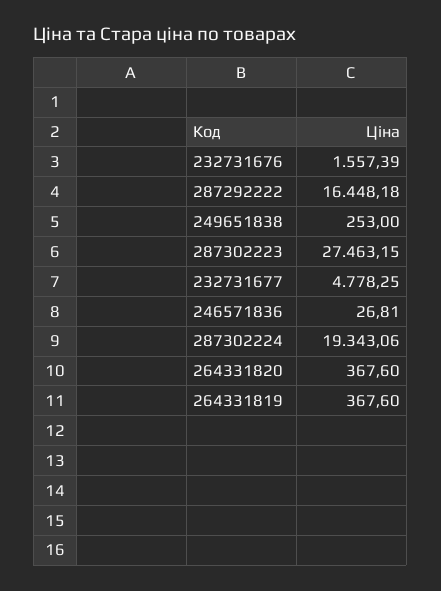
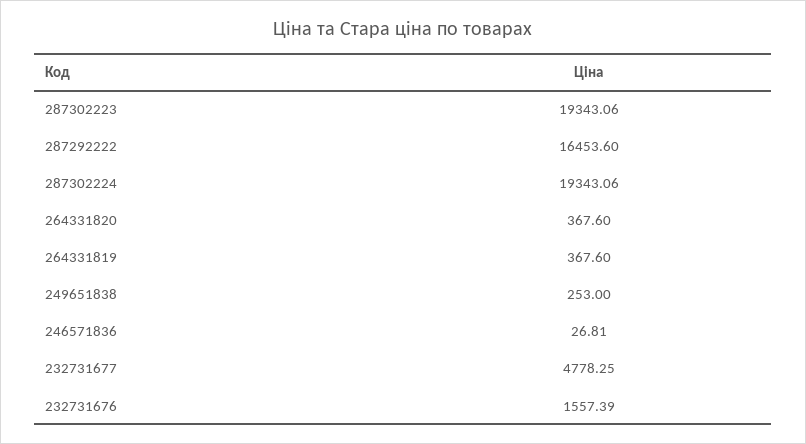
  {
    "232731676": 1557.39,
-   "287292222": 16448.18,
+   "287292222": 16453.6,
    "249651838": 253,
-   "287302223": 27463.15,
+   "287302223": 19343.06,
    "232731677": 4778.25,
    "246571836": 26.81,
    "287302224": 19343.06,
    "264331820": 367.6,
    "264331819": 367.6
  }

